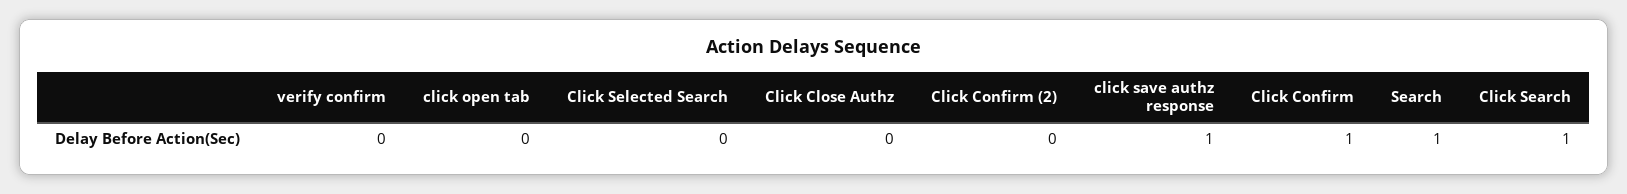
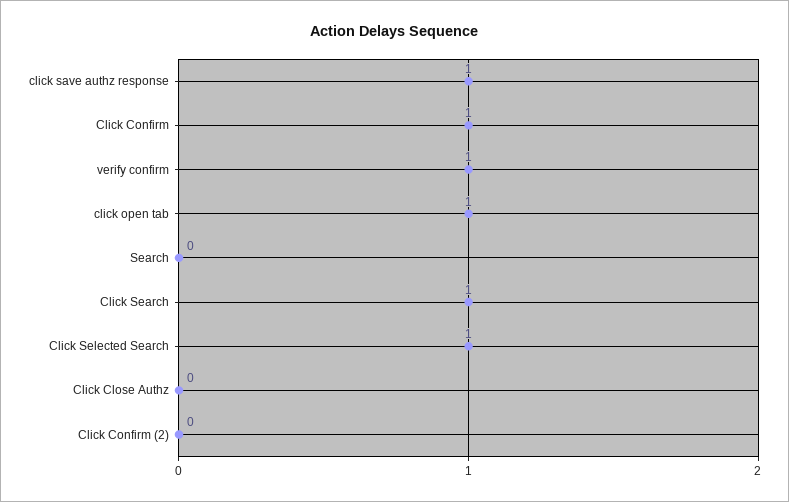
  {
-   "verify confirm": 0,
+   "verify confirm": 1,
-   "click open tab": 0,
+   "click open tab": 1,
-   "Click Selected Search": 0,
+   "Click Selected Search": 1,
    "Click Close Authz": 0,
    "Click Confirm (2)": 0,
    "click save authz response": 1,
    "Click Confirm": 1,
-   "Search": 1,
+   "Search": 0,
    "Click Search": 1
  }

